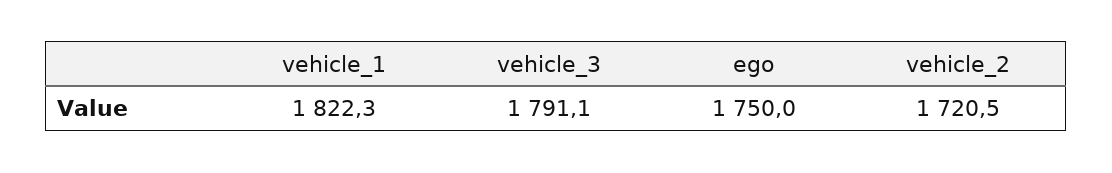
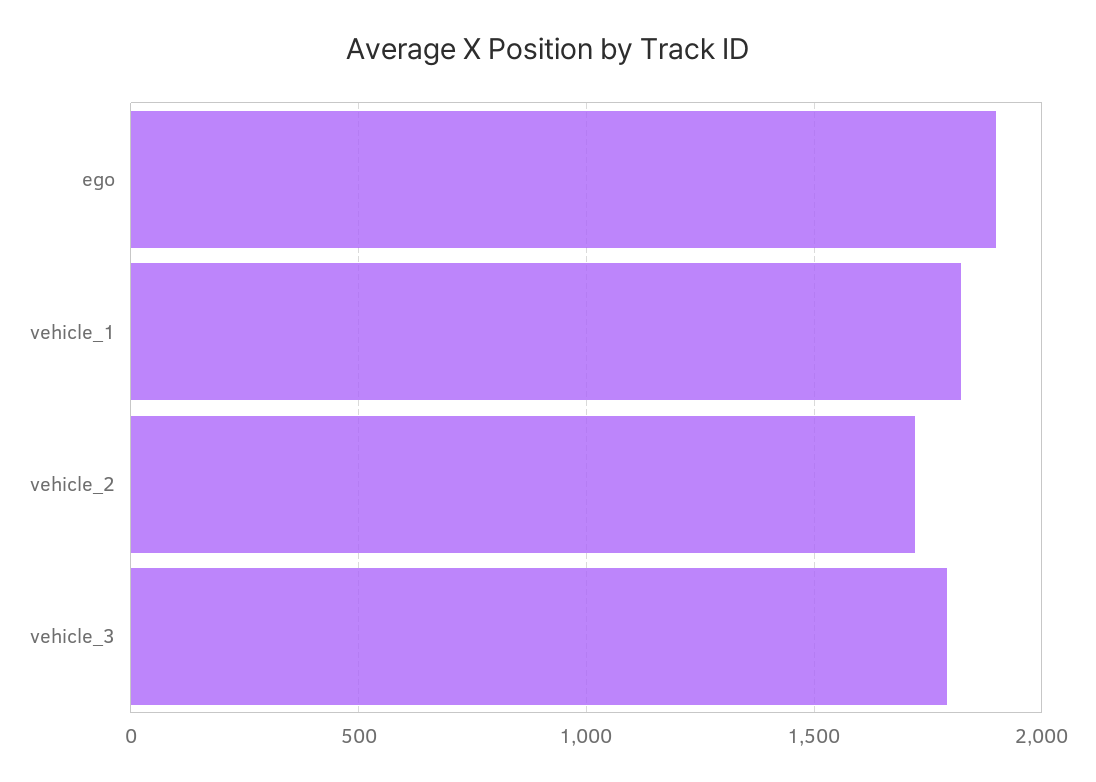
  {
    "vehicle_1": 1822.3,
    "vehicle_3": 1791.1,
-   "ego": 1750,
+   "ego": 1900,
    "vehicle_2": 1720.5
  }

